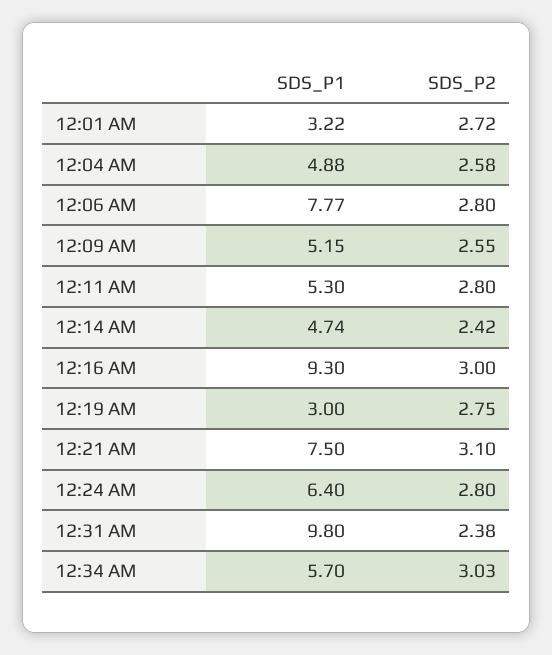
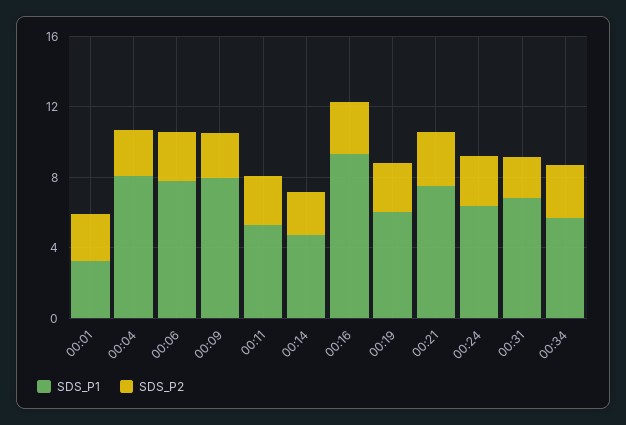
  {
    "SDS_P1": {
      "12:01 AM": 3.22,
-     "12:04 AM": 4.88,
+     "12:04 AM": 8,
      "12:06 AM": 7.77,
-     "12:09 AM": 5.15,
+     "12:09 AM": 8,
      "12:11 AM": 5.3,
      "12:14 AM": 4.74,
      "12:16 AM": 9.3,
-     "12:19 AM": 3,
+     "12:19 AM": 6,
      "12:21 AM": 7.5,
      "12:24 AM": 6.4,
-     "12:31 AM": 9.8,
+     "12:31 AM": 7,
      "12:34 AM": 5.7
    },
    "SDS_P2": {
      "12:01 AM": 2.72,
      "12:04 AM": 2.58,
      "12:06 AM": 2.8,
      "12:09 AM": 2.55,
      "12:11 AM": 2.8,
      "12:14 AM": 2.42,
      "12:16 AM": 3,
      "12:19 AM": 2.75,
      "12:21 AM": 3.1,
      "12:24 AM": 2.8,
      "12:31 AM": 2.38,
      "12:34 AM": 3.03
    }
  }

